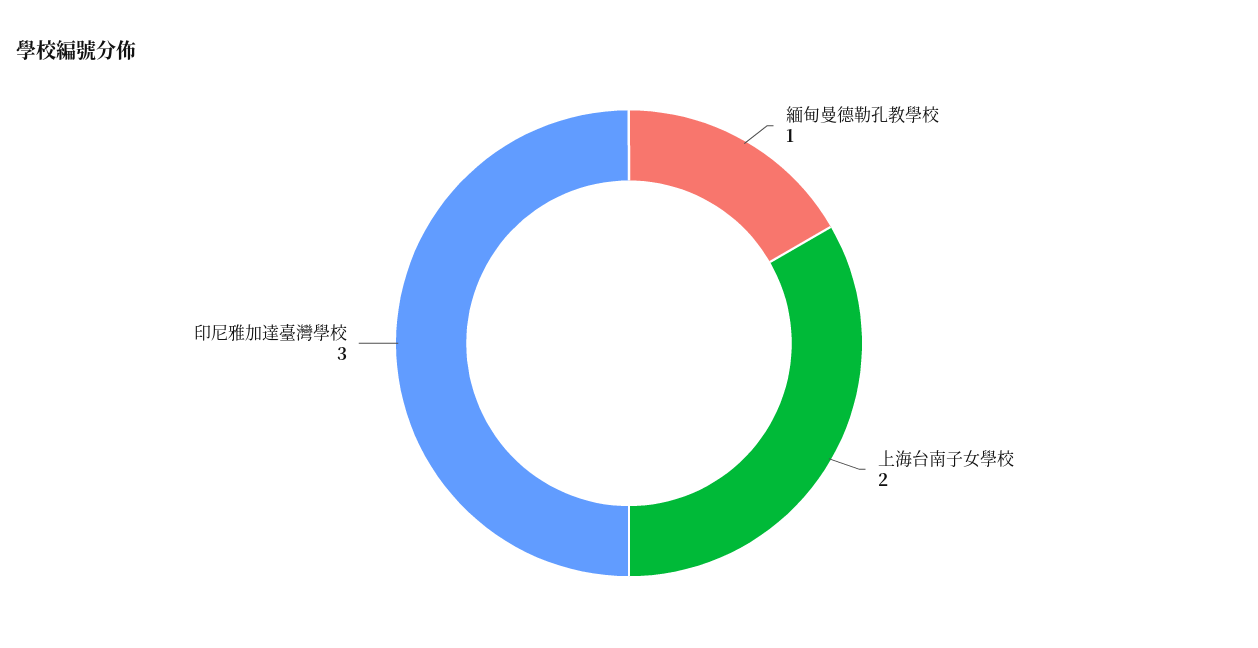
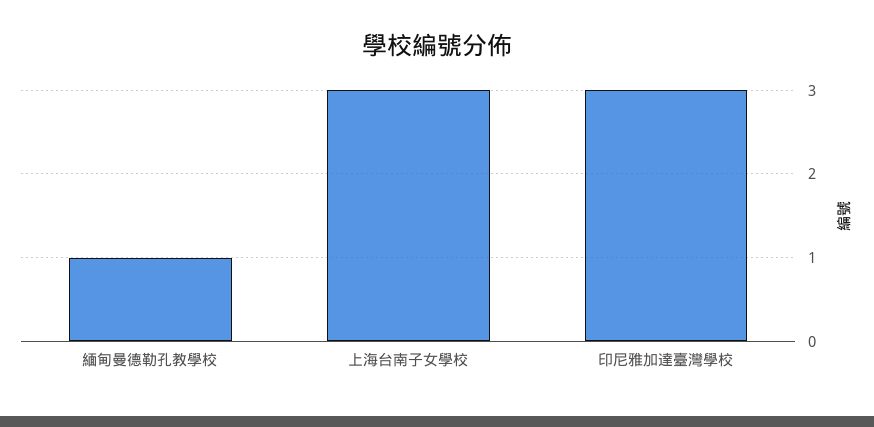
  {
    "緬甸曼德勒孔教學校": 1,
-   "上海台南子女學校": 2,
+   "上海台南子女學校": 3,
    "印尼雅加達臺灣學校": 3
  }

